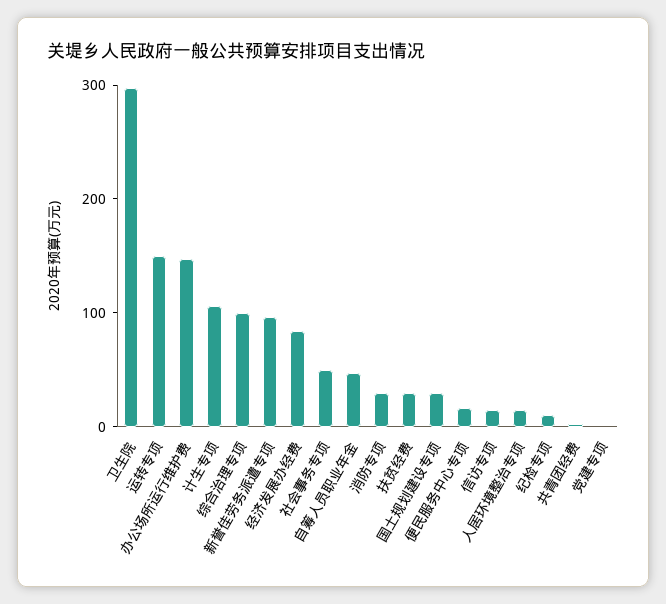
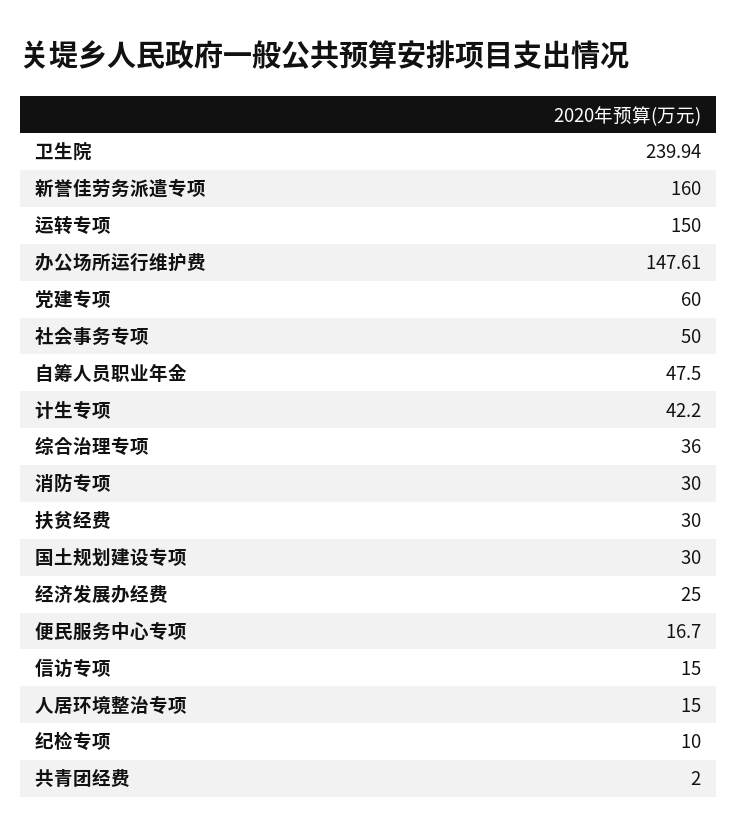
  {
-   "卫生院": 300,
+   "卫生院": 239.94,
    "运转专项": 150,
    "办公场所运行维护费": 147.61,
-   "计生专项": 100,
+   "计生专项": 42.2,
-   "综合治理专项": 100,
+   "综合治理专项": 36,
-   "新誉佳劳务派遣专项": 100,
+   "新誉佳劳务派遣专项": 160,
-   "经济发展办经费": 80,
+   "经济发展办经费": 25,
    "社会事务专项": 50,
    "自筹人员职业年金": 47.5,
    "消防专项": 30,
    "扶贫经费": 30,
    "国土规划建设专项": 30,
    "便民服务中心专项": 16.7,
    "信访专项": 15,
    "人居环境整治专项": 15,
    "纪检专项": 10,
    "共青团经费": 2,
-   "党建专项": 0
+   "党建专项": 60
  }

